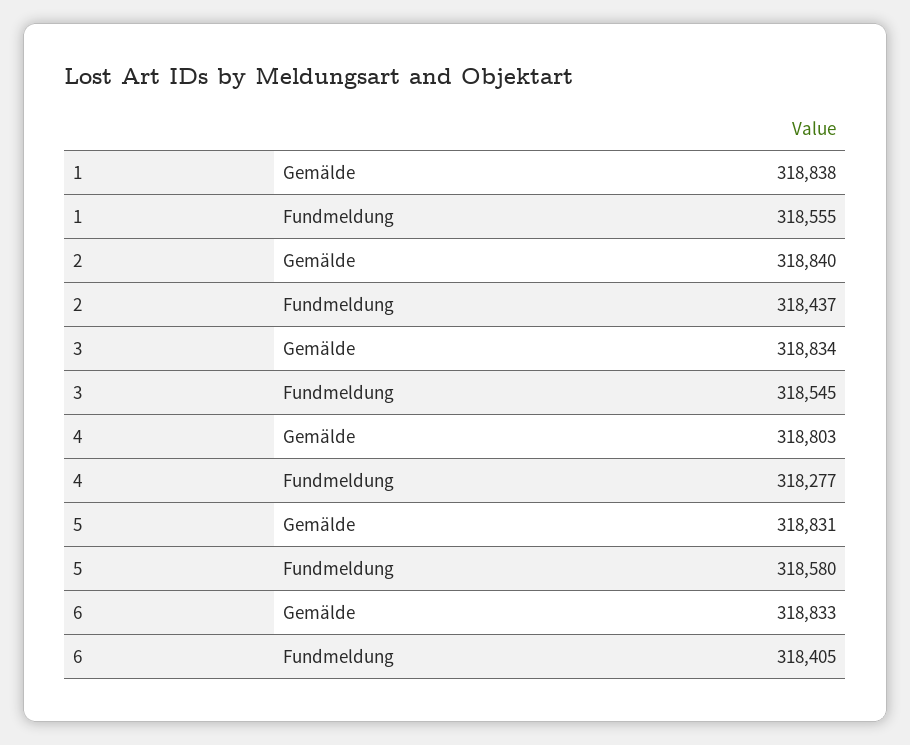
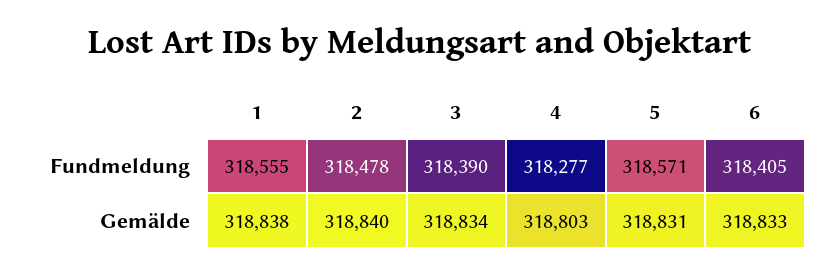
  {
    "1": {
      "Gemälde": 318838,
      "Fundmeldung": 318555
    },
    "2": {
      "Gemälde": 318840,
-     "Fundmeldung": 318437
+     "Fundmeldung": 318478
    },
    "3": {
      "Gemälde": 318834,
-     "Fundmeldung": 318545
+     "Fundmeldung": 318390
    },
    "4": {
      "Gemälde": 318803,
      "Fundmeldung": 318277
    },
    "5": {
      "Gemälde": 318831,
-     "Fundmeldung": 318580
+     "Fundmeldung": 318571
    },
    "6": {
      "Gemälde": 318833,
      "Fundmeldung": 318405
    }
  }

